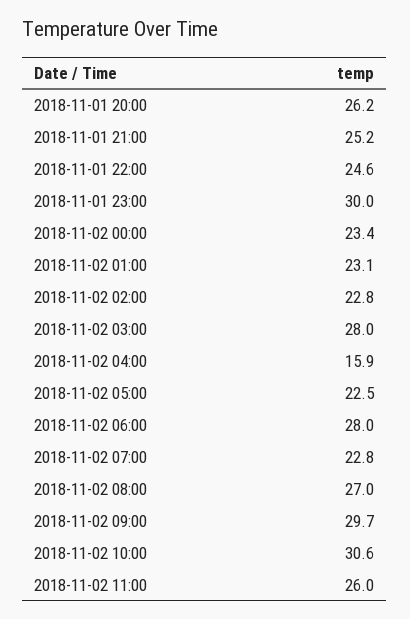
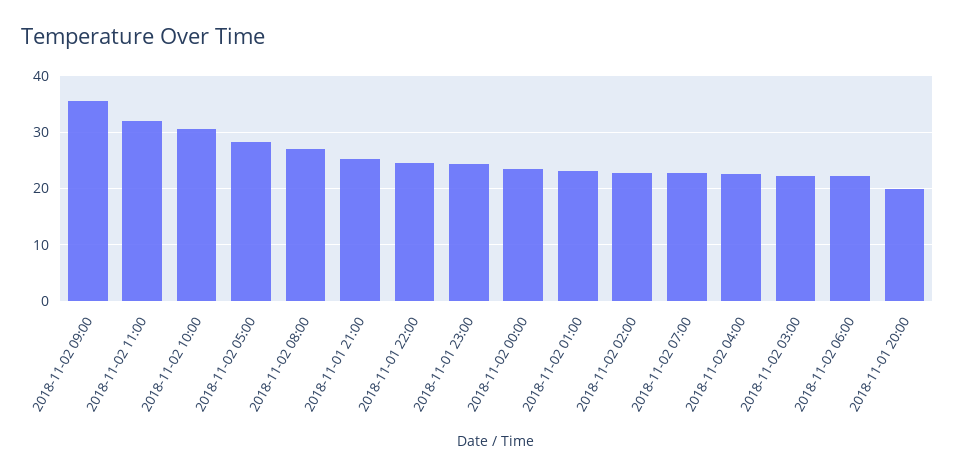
  {
-   "2018-11-01 20:00": 26.2,
+   "2018-11-01 20:00": 20,
    "2018-11-01 21:00": 25.2,
    "2018-11-01 22:00": 24.6,
-   "2018-11-01 23:00": 30,
+   "2018-11-01 23:00": 24,
    "2018-11-02 00:00": 23.4,
    "2018-11-02 01:00": 23.1,
    "2018-11-02 02:00": 22.8,
-   "2018-11-02 03:00": 28,
+   "2018-11-02 03:00": 22,
-   "2018-11-02 04:00": 15.9,
+   "2018-11-02 04:00": 22,
-   "2018-11-02 05:00": 22.5,
+   "2018-11-02 05:00": 28,
-   "2018-11-02 06:00": 28,
+   "2018-11-02 06:00": 22,
    "2018-11-02 07:00": 22.8,
    "2018-11-02 08:00": 27,
-   "2018-11-02 09:00": 29.7,
+   "2018-11-02 09:00": 36,
    "2018-11-02 10:00": 30.6,
-   "2018-11-02 11:00": 26
+   "2018-11-02 11:00": 32
  }

